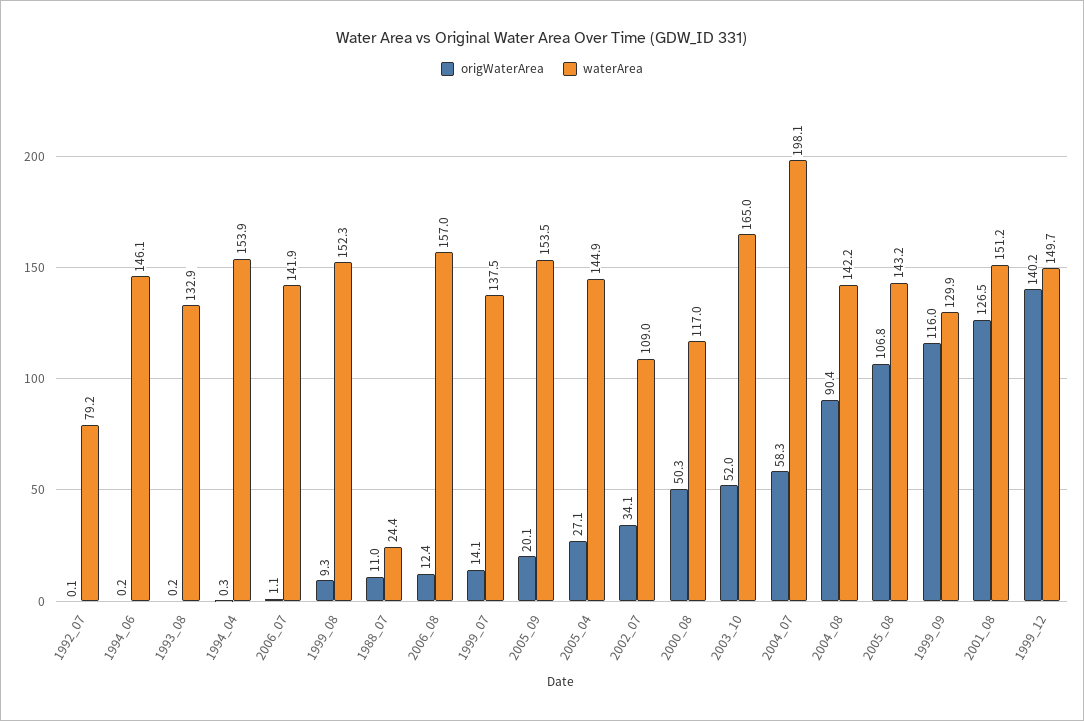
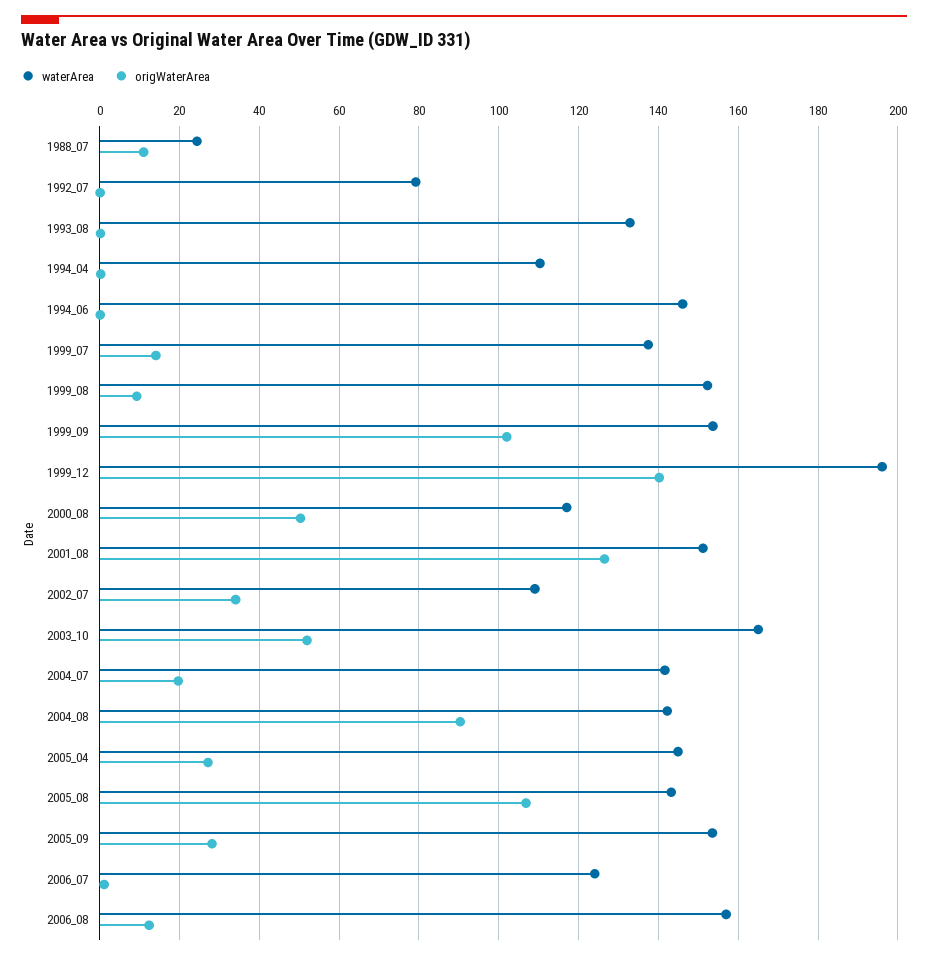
  {
    "origWaterArea": {
      "1992_07": 0.1,
      "1994_06": 0.2,
      "1993_08": 0.2,
      "1994_04": 0.3,
      "2006_07": 1.1,
      "1999_08": 9.3,
      "1988_07": 11,
      "2006_08": 12.4,
      "1999_07": 14.1,
-     "2005_09": 20.1,
+     "2005_09": 28,
      "2005_04": 27.1,
      "2002_07": 34.1,
      "2000_08": 50.3,
      "2003_10": 52,
-     "2004_07": 58.3,
+     "2004_07": 20,
      "2004_08": 90.4,
      "2005_08": 106.8,
-     "1999_09": 116,
+     "1999_09": 102,
      "2001_08": 126.5,
      "1999_12": 140.2
    },
    "waterArea": {
      "1992_07": 79.2,
      "1994_06": 146.1,
      "1993_08": 132.9,
-     "1994_04": 153.9,
+     "1994_04": 110,
-     "2006_07": 141.9,
+     "2006_07": 124,
      "1999_08": 152.3,
      "1988_07": 24.4,
      "2006_08": 157,
      "1999_07": 137.5,
      "2005_09": 153.5,
      "2005_04": 144.9,
      "2002_07": 109,
      "2000_08": 117,
      "2003_10": 165,
-     "2004_07": 198.1,
+     "2004_07": 142,
      "2004_08": 142.2,
      "2005_08": 143.2,
-     "1999_09": 129.9,
+     "1999_09": 154,
      "2001_08": 151.2,
-     "1999_12": 149.7
+     "1999_12": 196
    }
  }

